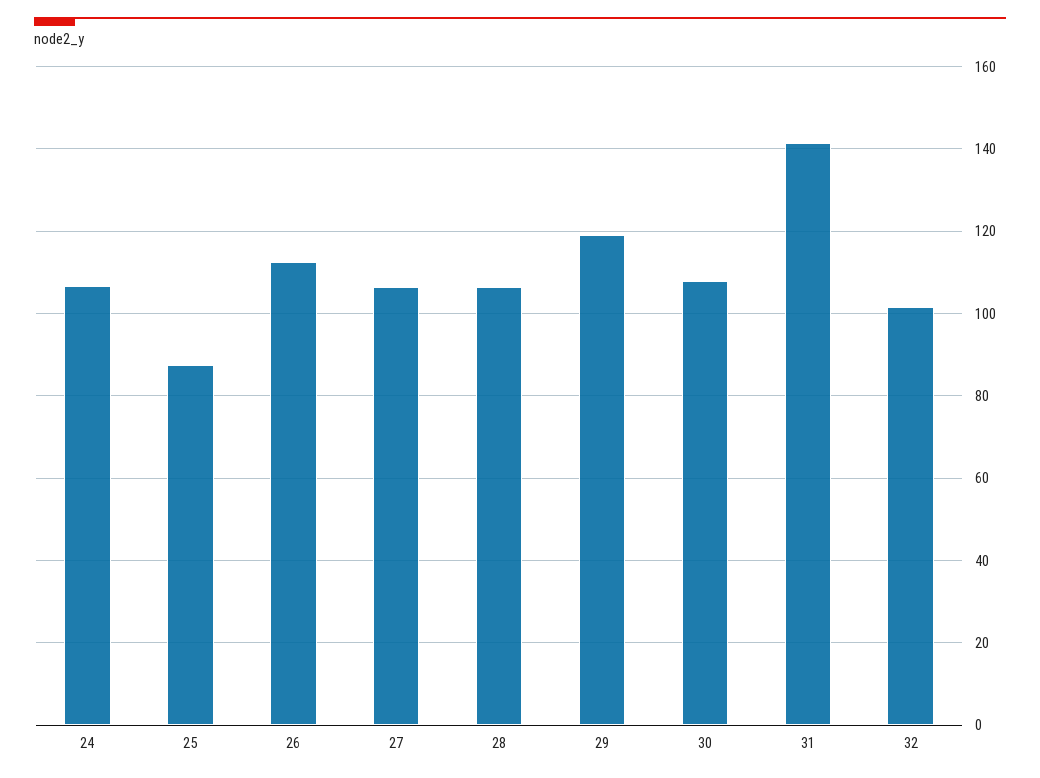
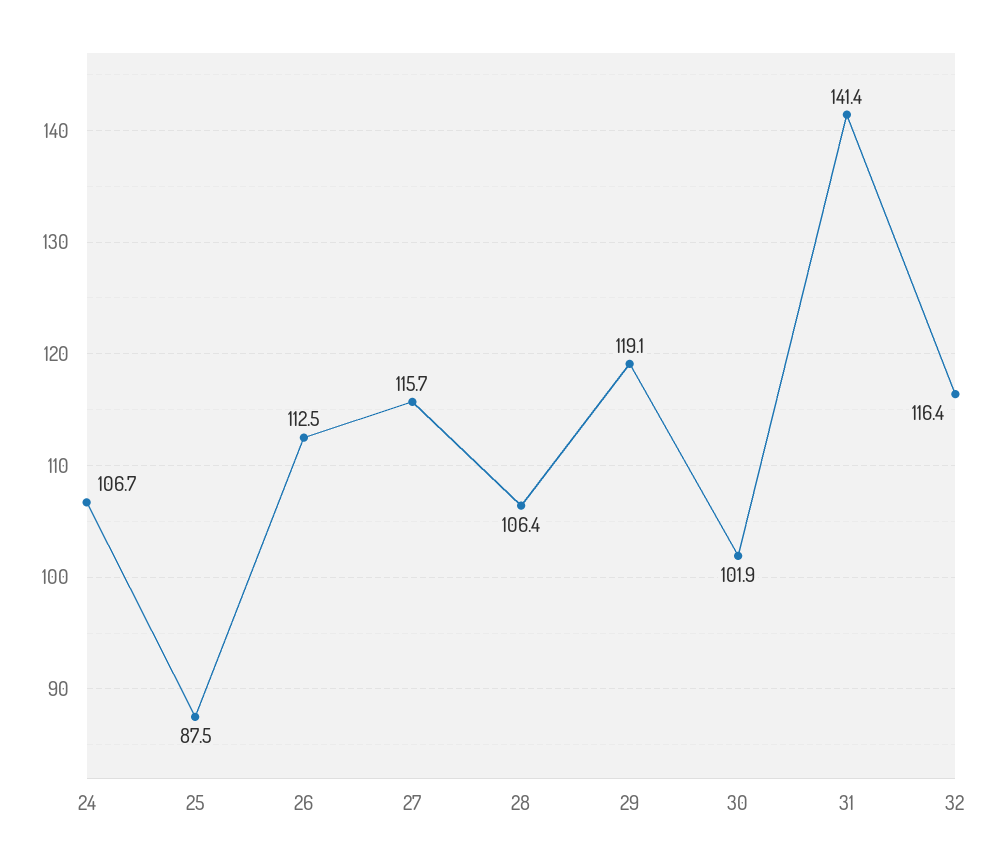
  {
    "24": 106.7,
    "25": 87.5,
    "26": 112.5,
-   "27": 106,
+   "27": 115.7,
    "28": 106.4,
    "29": 119.1,
-   "30": 108,
+   "30": 101.9,
    "31": 141.4,
-   "32": 102
+   "32": 116.4
  }

